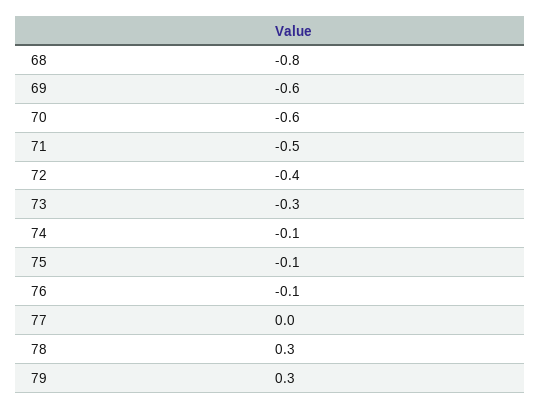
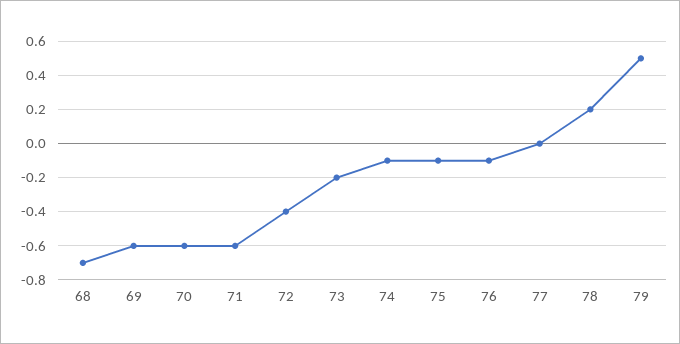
  {
-   "68": -0.8,
+   "68": -0.7,
    "69": -0.6,
    "70": -0.6,
-   "71": -0.5,
+   "71": -0.6,
    "72": -0.4,
-   "73": -0.3,
+   "73": -0.2,
    "74": -0.1,
    "75": -0.1,
    "76": -0.1,
    "77": 0,
-   "78": 0.3,
+   "78": 0.2,
-   "79": 0.3
+   "79": 0.5
  }

